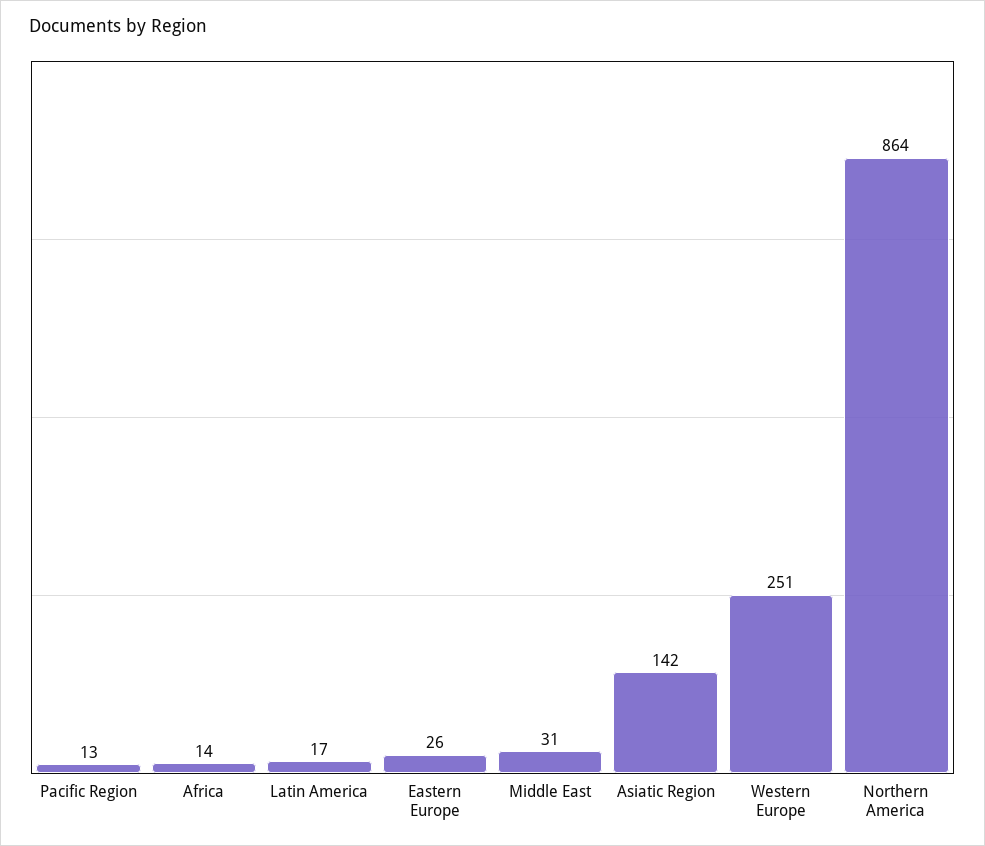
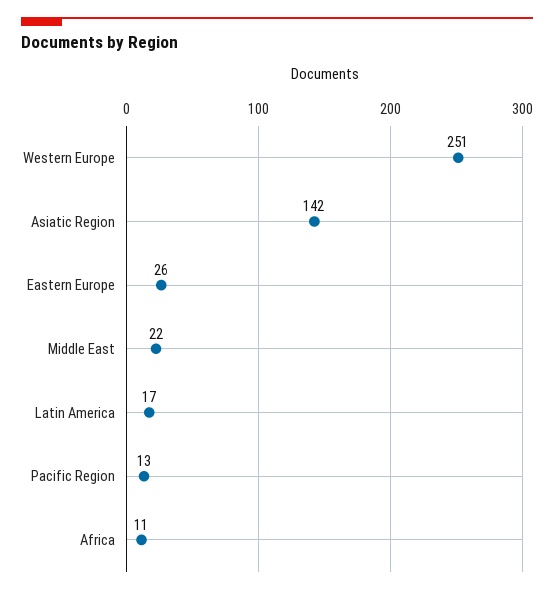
  {
    "Pacific Region": 13,
-   "Africa": 14,
+   "Africa": 11,
    "Latin America": 17,
    "Eastern Europe": 26,
-   "Middle East": 31,
+   "Middle East": 22,
    "Asiatic Region": 142,
-   "Western Europe": 251,
+   "Western Europe": 251
-   "Northern America": 864
  }

